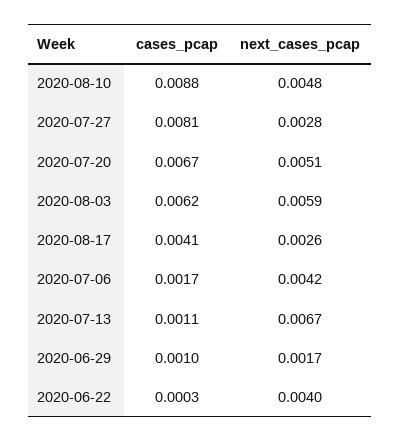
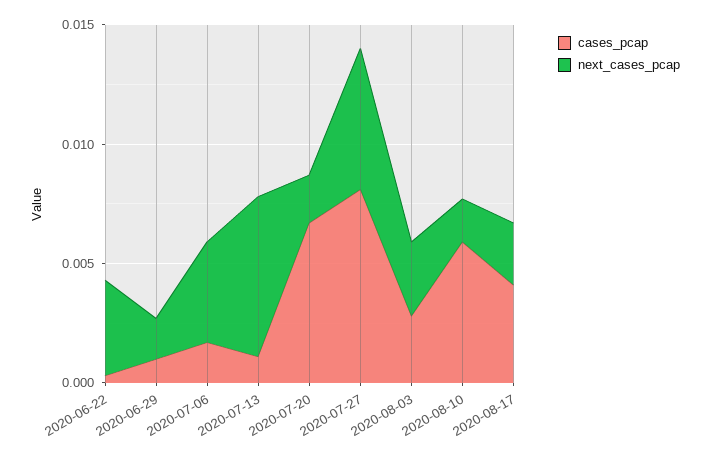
  {
    "cases_pcap": {
-     "2020-08-10": 0.0088,
+     "2020-08-10": 0.006,
      "2020-07-27": 0.0081,
      "2020-07-20": 0.0067,
-     "2020-08-03": 0.0062,
+     "2020-08-03": 0.003,
      "2020-08-17": 0.0041,
      "2020-07-06": 0.0017,
      "2020-07-13": 0.0011,
      "2020-06-29": 0.001,
      "2020-06-22": 0.0003
    },
    "next_cases_pcap": {
-     "2020-08-10": 0.0048,
+     "2020-08-10": 0.002,
-     "2020-07-27": 0.0028,
+     "2020-07-27": 0.006,
-     "2020-07-20": 0.0051,
+     "2020-07-20": 0.002,
-     "2020-08-03": 0.0059,
+     "2020-08-03": 0.003,
      "2020-08-17": 0.0026,
      "2020-07-06": 0.0042,
      "2020-07-13": 0.0067,
      "2020-06-29": 0.0017,
      "2020-06-22": 0.004
    }
  }

